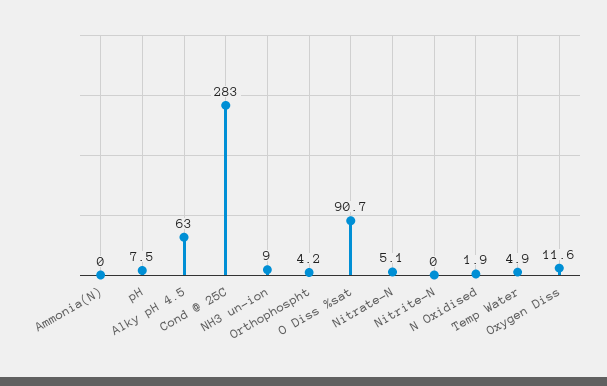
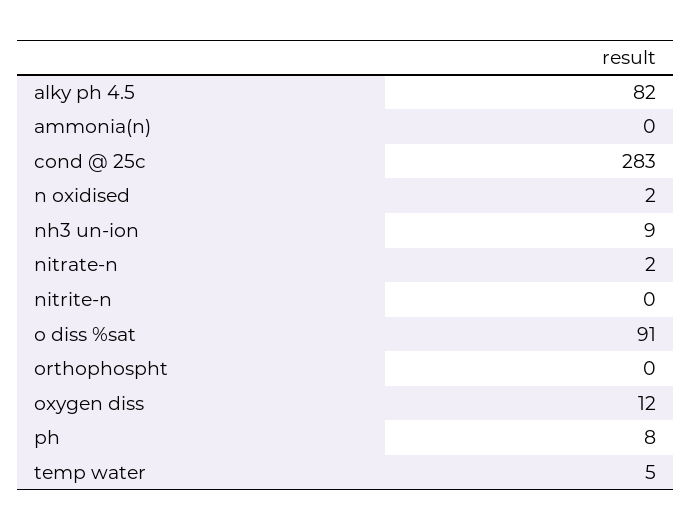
  {
    "Ammonia(N)": 0,
    "pH": 7.5,
-   "Alky pH 4.5": 63,
+   "Alky pH 4.5": 82,
    "Cond @ 25C": 283,
    "NH3 un-ion": 9,
-   "Orthophospht": 4.2,
+   "Orthophospht": 0,
    "O Diss %sat": 90.7,
-   "Nitrate-N": 5.1,
+   "Nitrate-N": 2,
    "Nitrite-N": 0,
    "N Oxidised": 1.9,
    "Temp Water": 4.9,
    "Oxygen Diss": 11.6
  }

